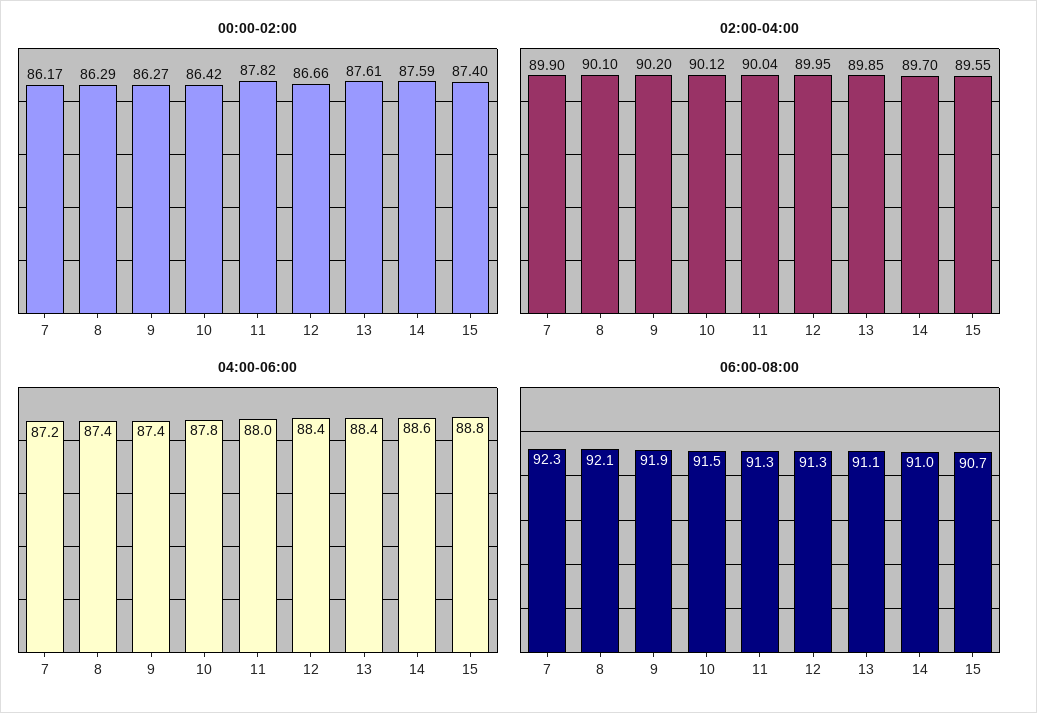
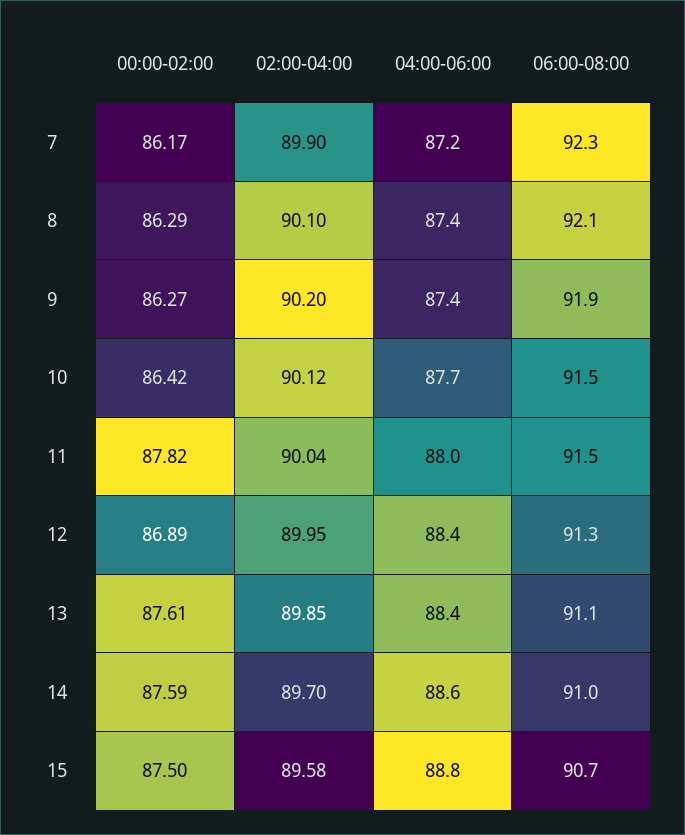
  {
    "00:00-02:00": {
      "7": 86.17,
      "8": 86.29,
      "9": 86.27,
      "10": 86.42,
      "11": 87.82,
-     "12": 86.66,
+     "12": 86.89,
      "13": 87.61,
      "14": 87.59,
-     "15": 87.4
+     "15": 87.5
    },
    "02:00-04:00": {
      "7": 89.9,
      "8": 90.1,
      "9": 90.2,
      "10": 90.12,
      "11": 90.04,
      "12": 89.95,
      "13": 89.85,
      "14": 89.7,
-     "15": 89.55
+     "15": 89.58
    },
    "04:00-06:00": {
      "7": 87.2,
      "8": 87.4,
      "9": 87.4,
-     "10": 87.8,
+     "10": 87.7,
      "11": 88,
      "12": 88.4,
      "13": 88.4,
      "14": 88.6,
      "15": 88.8
    },
    "06:00-08:00": {
      "7": 92.3,
      "8": 92.1,
      "9": 91.9,
      "10": 91.5,
-     "11": 91.3,
+     "11": 91.5,
      "12": 91.3,
      "13": 91.1,
      "14": 91,
      "15": 90.7
    }
  }

